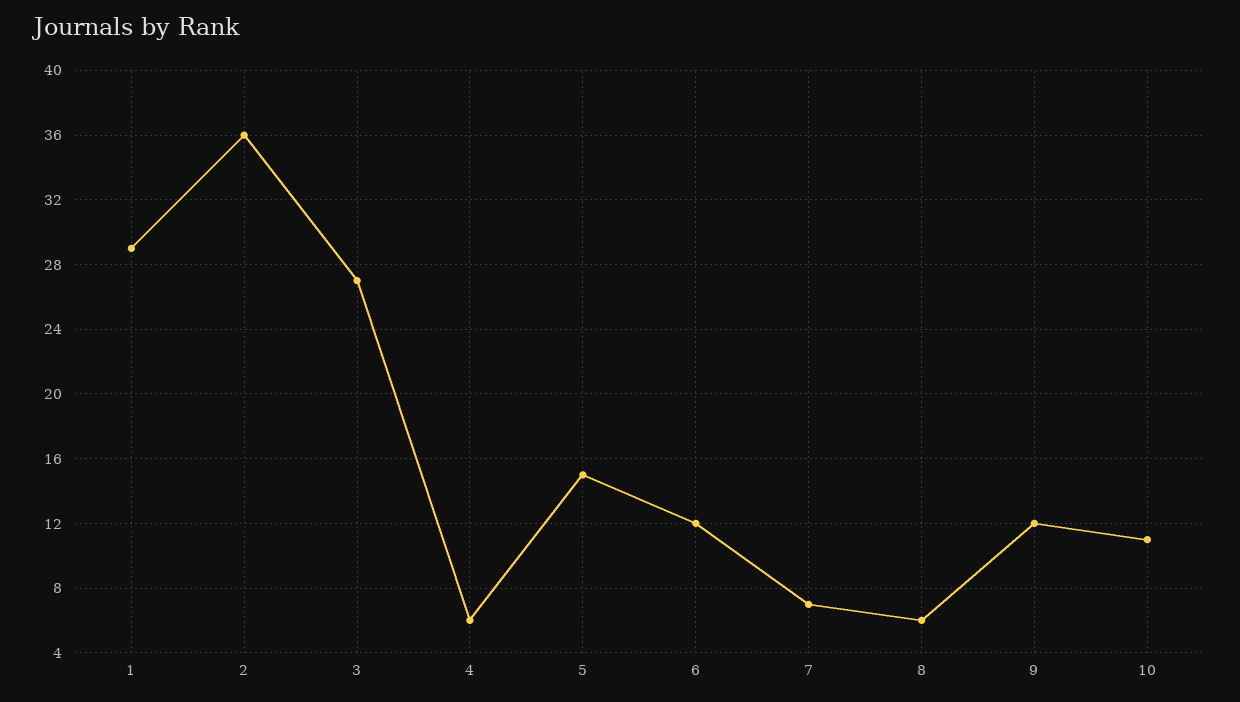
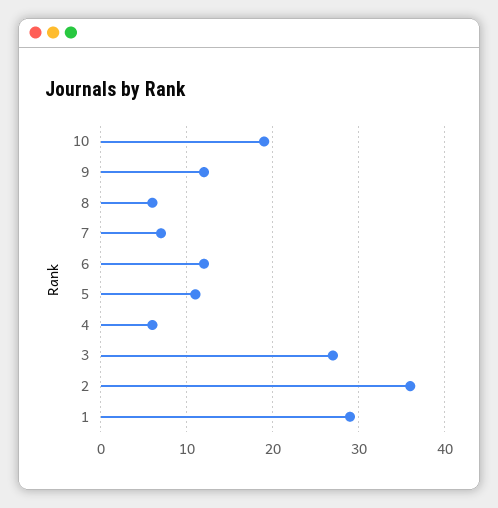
  {
    "1": 29,
    "2": 36,
    "3": 27,
    "4": 6,
-   "5": 15,
+   "5": 11,
    "6": 12,
    "7": 7,
    "8": 6,
    "9": 12,
-   "10": 11
+   "10": 19
  }

